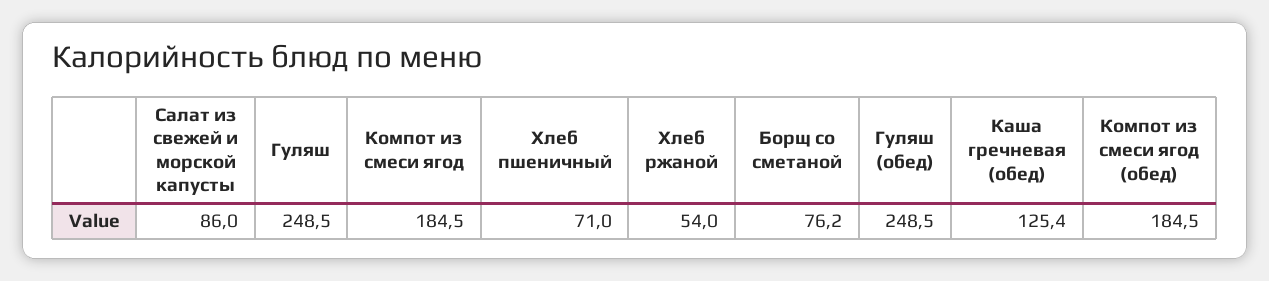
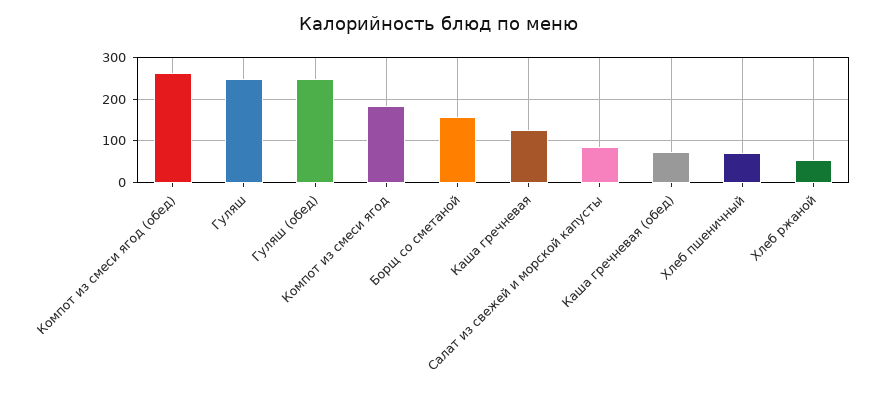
  {
    "Салат из свежей и морской капусты": 86,
    "Гуляш": 248.5,
    "Компот из смеси ягод": 184.5,
    "Хлеб пшеничный": 71,
    "Хлеб ржаной": 54,
-   "Борщ со сметаной": 76.2,
+   "Борщ со сметаной": 160,
    "Гуляш (обед)": 248.5,
-   "Каша гречневая (обед)": 125.4,
+   "Каша гречневая (обед)": 80,
-   "Компот из смеси ягод (обед)": 184.5
+   "Компот из смеси ягод (обед)": 260,
+   "Каша гречневая": 120
  }

